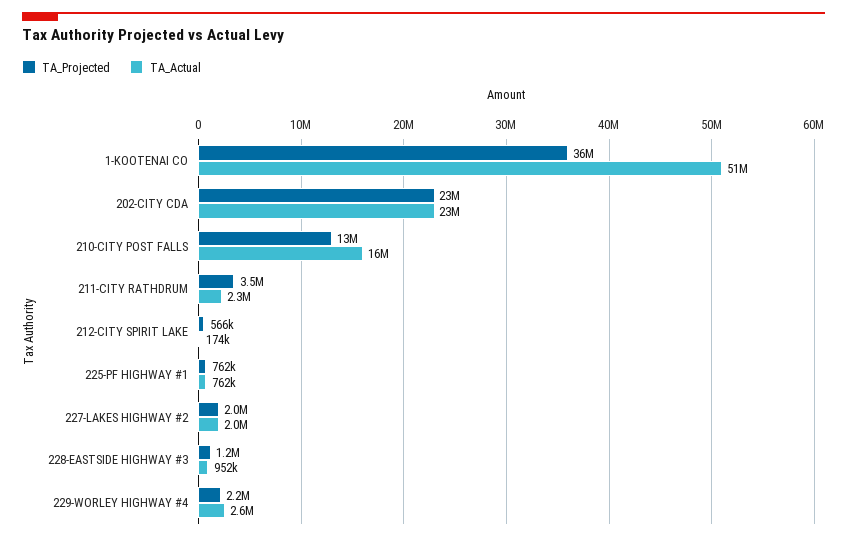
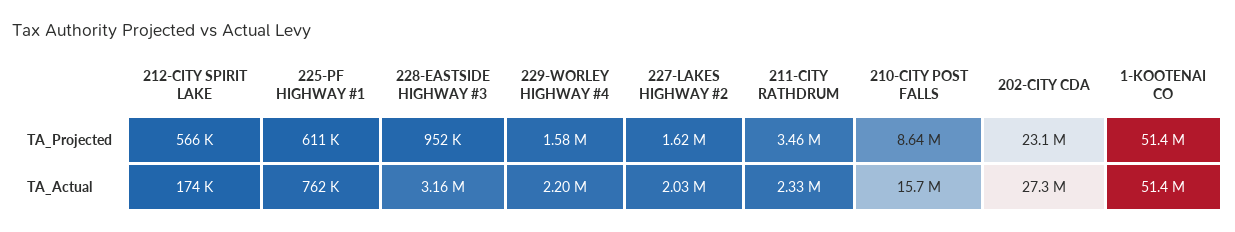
  {
    "TA_Projected": {
-     "1-KOOTENAI CO": 36000000,
+     "1-KOOTENAI CO": 51400000,
      "202-CITY CDA": 23100000,
-     "210-CITY POST FALLS": 13000000,
+     "210-CITY POST FALLS": 8640000,
      "211-CITY RATHDRUM": 3460000,
      "212-CITY SPIRIT LAKE": 566000,
-     "225-PF HIGHWAY #1": 762000,
+     "225-PF HIGHWAY #1": 611000,
-     "227-LAKES HIGHWAY #2": 2000000,
+     "227-LAKES HIGHWAY #2": 1620000,
-     "228-EASTSIDE HIGHWAY #3": 1200000,
+     "228-EASTSIDE HIGHWAY #3": 952000,
-     "229-WORLEY HIGHWAY #4": 2200000
+     "229-WORLEY HIGHWAY #4": 1580000
    },
    "TA_Actual": {
      "1-KOOTENAI CO": 51400000,
-     "202-CITY CDA": 23000000,
+     "202-CITY CDA": 27300000,
      "210-CITY POST FALLS": 15700000,
      "211-CITY RATHDRUM": 2330000,
      "212-CITY SPIRIT LAKE": 174000,
      "225-PF HIGHWAY #1": 762000,
      "227-LAKES HIGHWAY #2": 2030000,
-     "228-EASTSIDE HIGHWAY #3": 952000,
+     "228-EASTSIDE HIGHWAY #3": 3160000,
-     "229-WORLEY HIGHWAY #4": 2600000
+     "229-WORLEY HIGHWAY #4": 2200000
    }
  }

